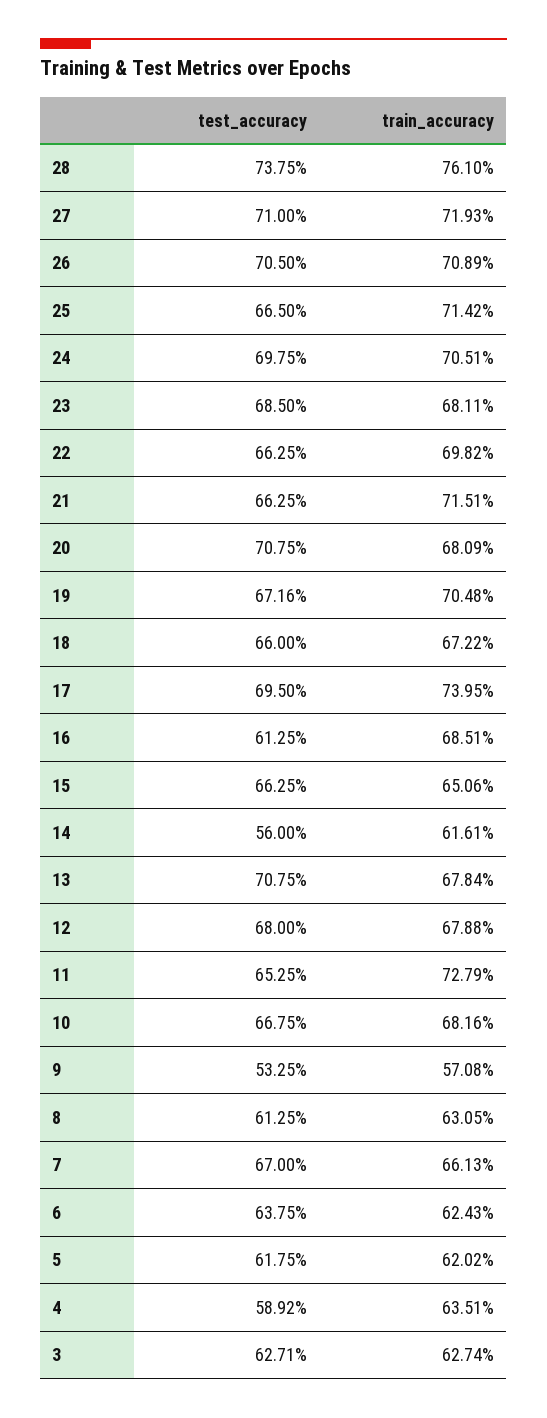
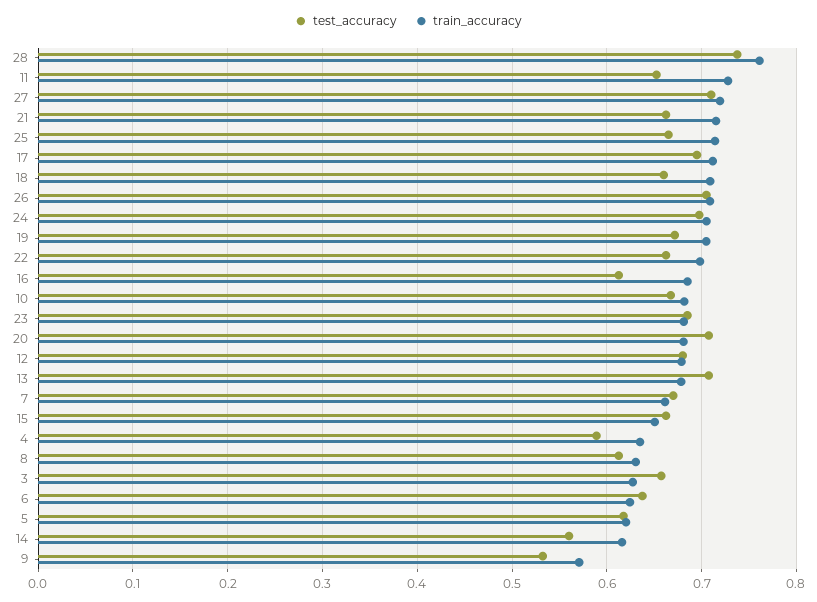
  {
    "test_accuracy": {
      "28": 0.7375,
      "27": 0.71,
      "26": 0.705,
      "25": 0.665,
      "24": 0.6975,
      "23": 0.685,
      "22": 0.6625,
      "21": 0.6625,
      "20": 0.7075,
      "19": 0.6716,
      "18": 0.66,
      "17": 0.695,
      "16": 0.6125,
      "15": 0.6625,
      "14": 0.56,
      "13": 0.7075,
      "12": 0.68,
      "11": 0.6525,
      "10": 0.6675,
      "9": 0.5325,
      "8": 0.6125,
      "7": 0.67,
      "6": 0.6375,
      "5": 0.6175,
      "4": 0.5892,
-     "3": 0.6271
+     "3": 0.66
    },
    "train_accuracy": {
      "28": 0.761,
      "27": 0.7193,
      "26": 0.7089,
      "25": 0.7142,
      "24": 0.7051,
      "23": 0.6811,
      "22": 0.6982,
      "21": 0.7151,
      "20": 0.6809,
      "19": 0.7048,
-     "18": 0.6722,
+     "18": 0.71,
-     "17": 0.7395,
+     "17": 0.71,
      "16": 0.6851,
      "15": 0.6506,
      "14": 0.6161,
      "13": 0.6784,
      "12": 0.6788,
      "11": 0.7279,
      "10": 0.6816,
      "9": 0.5708,
      "8": 0.6305,
      "7": 0.6613,
      "6": 0.6243,
      "5": 0.6202,
      "4": 0.6351,
      "3": 0.6274
    }
  }

